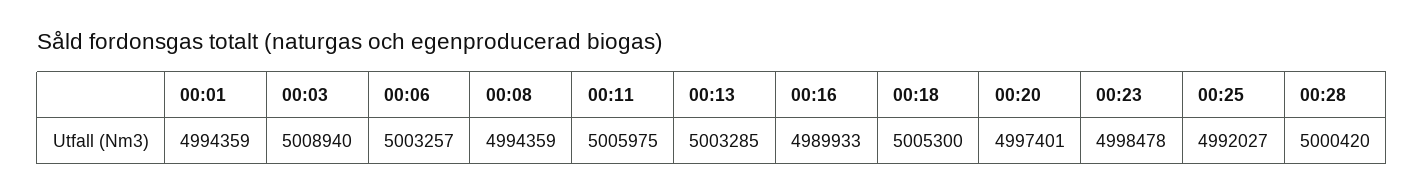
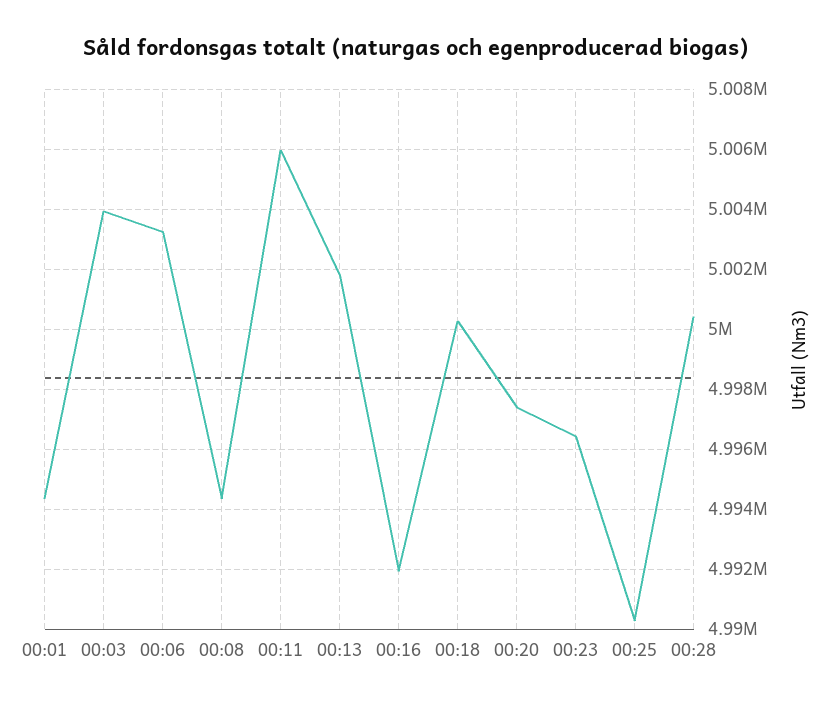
  {
    "00:01": 4994359,
-   "00:03": 5008940,
+   "00:03": 5004000,
    "00:06": 5003257,
    "00:08": 4994359,
    "00:11": 5005975,
-   "00:13": 5003285,
+   "00:13": 5001750,
-   "00:16": 4989933,
+   "00:16": 4992000,
-   "00:18": 5005300,
+   "00:18": 5000250,
    "00:20": 4997401,
-   "00:23": 4998478,
+   "00:23": 4996500,
-   "00:25": 4992027,
+   "00:25": 4990250,
    "00:28": 5000420
  }

